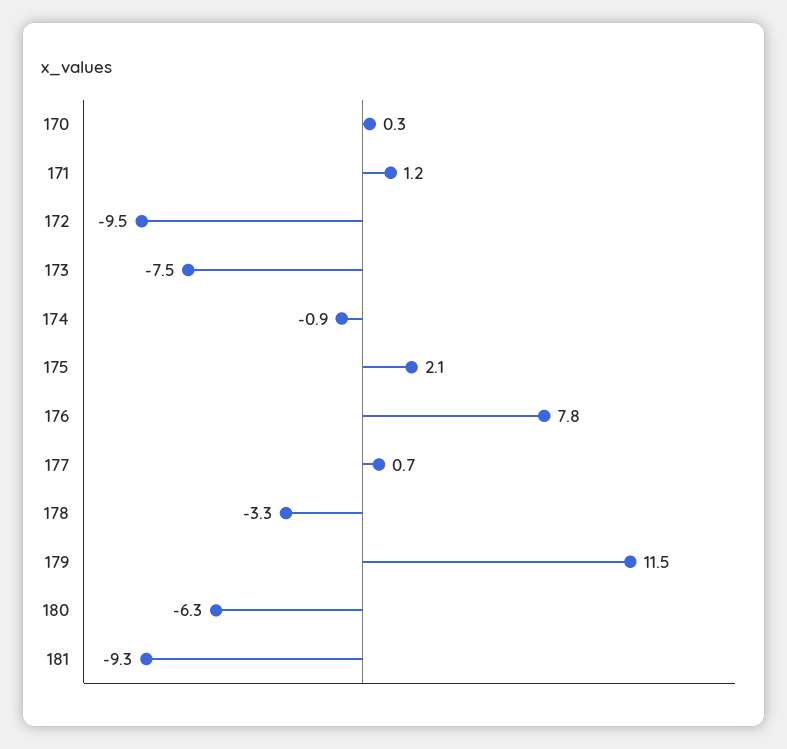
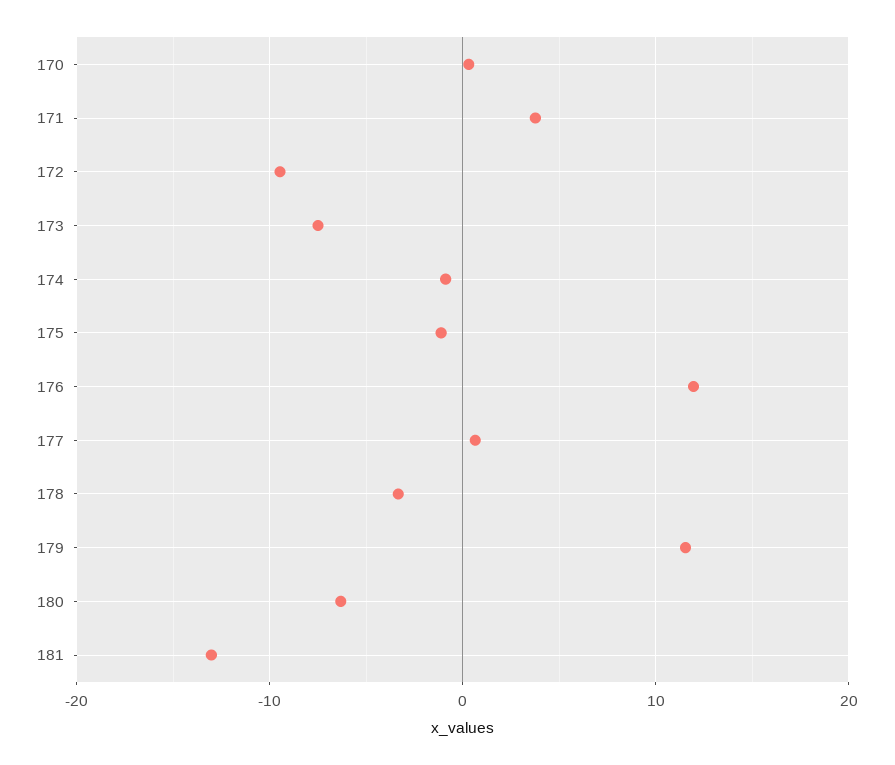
  {
    "170": 0.3,
-   "171": 1.2,
+   "171": 4,
    "172": -9.5,
    "173": -7.5,
    "174": -0.9,
-   "175": 2.1,
+   "175": -1,
-   "176": 7.8,
+   "176": 12,
    "177": 0.7,
    "178": -3.3,
    "179": 11.5,
    "180": -6.3,
-   "181": -9.3
+   "181": -13
  }

